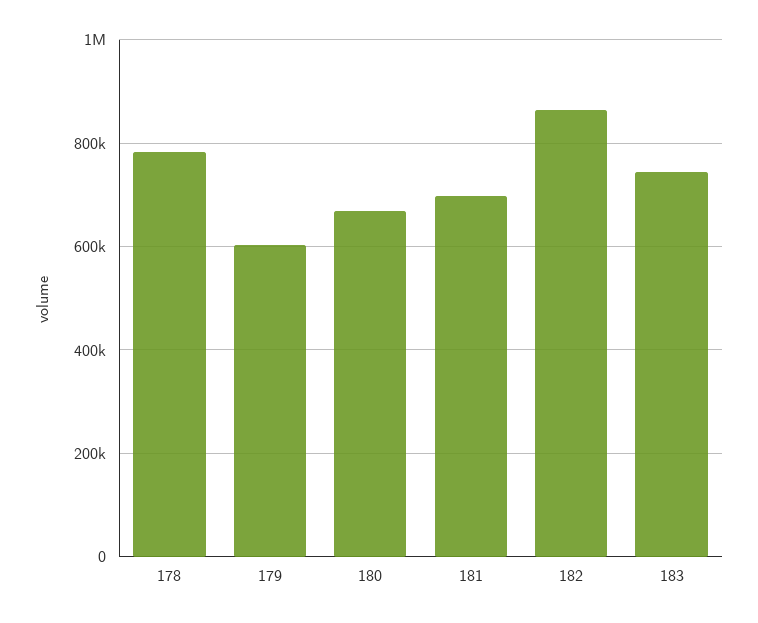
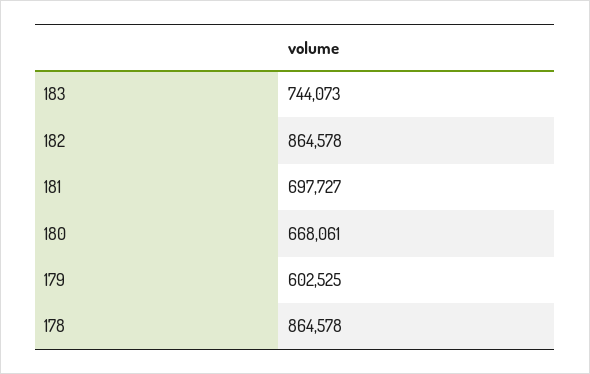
  {
-   "178": 780000,
+   "178": 864578,
    "179": 602525,
    "180": 668061,
    "181": 697727,
    "182": 864578,
    "183": 744073
  }

